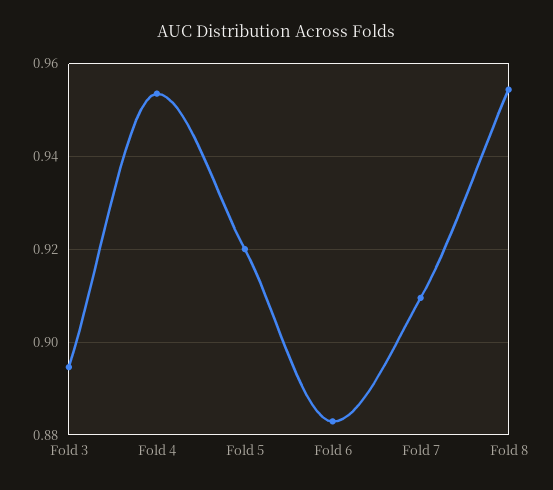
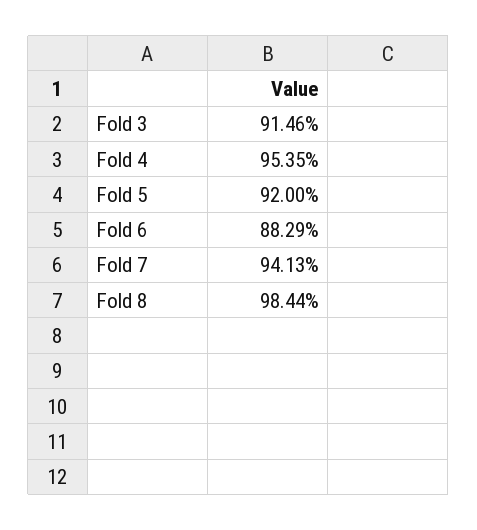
  {
-   "Fold 3": 0.894,
+   "Fold 3": 0.9146,
    "Fold 4": 0.9535,
    "Fold 5": 0.92,
    "Fold 6": 0.8829,
-   "Fold 7": 0.91,
+   "Fold 7": 0.9413,
-   "Fold 8": 0.954
+   "Fold 8": 0.9844
  }

